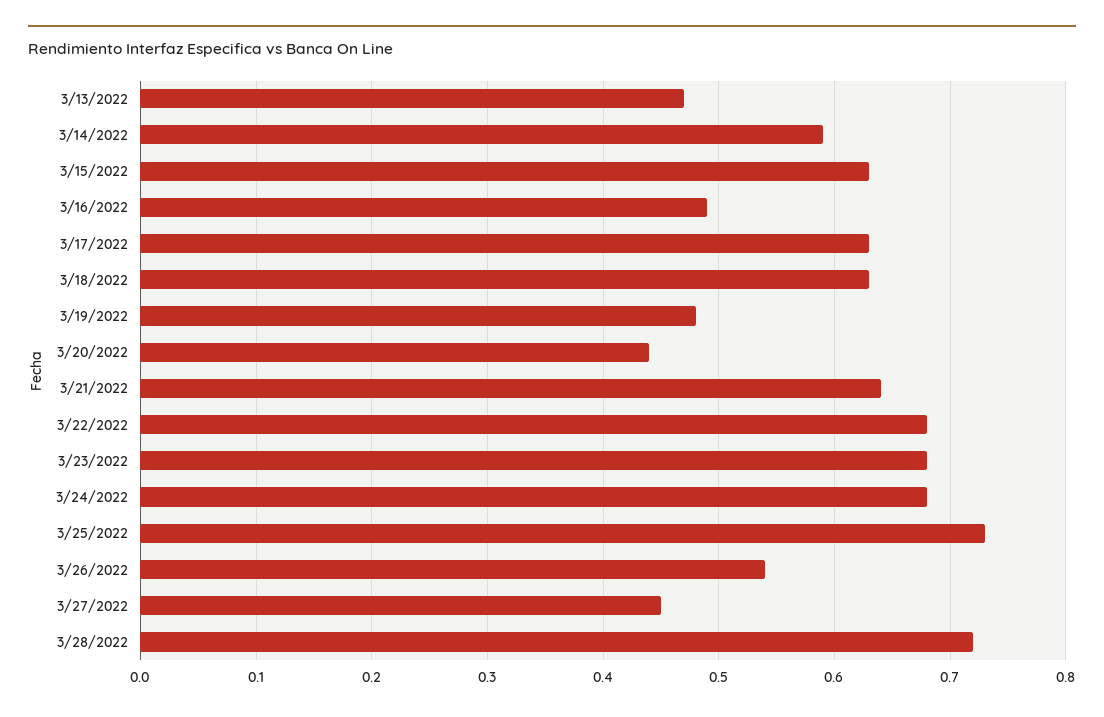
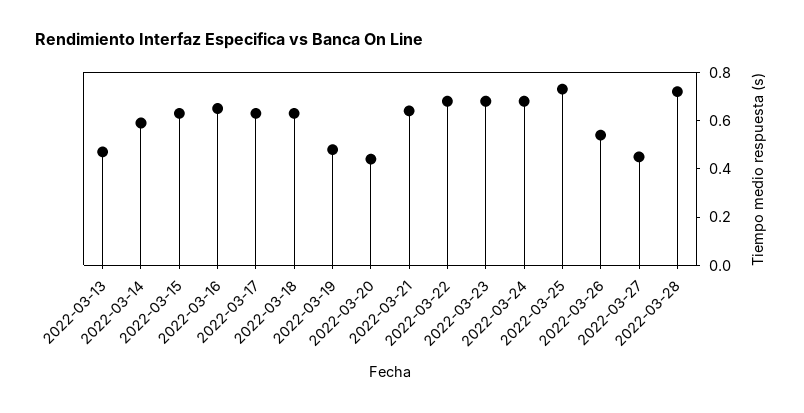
  {
    "3/13/2022": 0.47,
    "3/14/2022": 0.59,
    "3/15/2022": 0.63,
-   "3/16/2022": 0.49,
+   "3/16/2022": 0.65,
    "3/17/2022": 0.63,
    "3/18/2022": 0.63,
    "3/19/2022": 0.48,
    "3/20/2022": 0.44,
    "3/21/2022": 0.64,
    "3/22/2022": 0.68,
    "3/23/2022": 0.68,
    "3/24/2022": 0.68,
    "3/25/2022": 0.73,
    "3/26/2022": 0.54,
    "3/27/2022": 0.45,
    "3/28/2022": 0.72
  }

